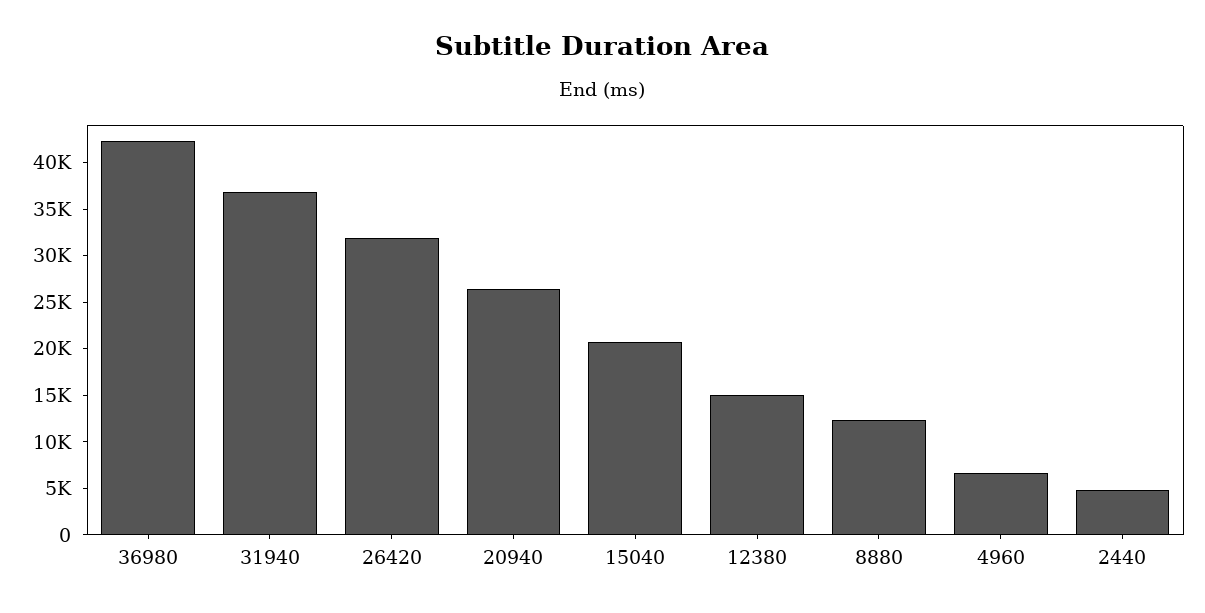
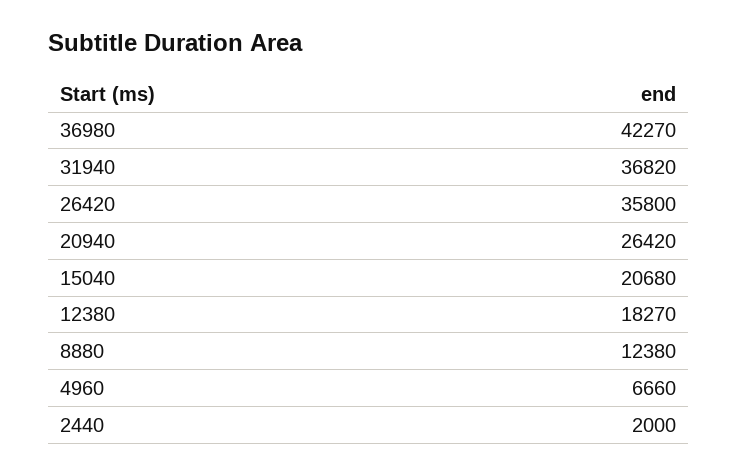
  {
    "36980": 42270,
    "31940": 36820,
-   "26420": 32000,
+   "26420": 35800,
    "20940": 26420,
    "15040": 20680,
-   "12380": 15000,
+   "12380": 18270,
    "8880": 12380,
    "4960": 6660,
-   "2440": 5000
+   "2440": 2000
  }

